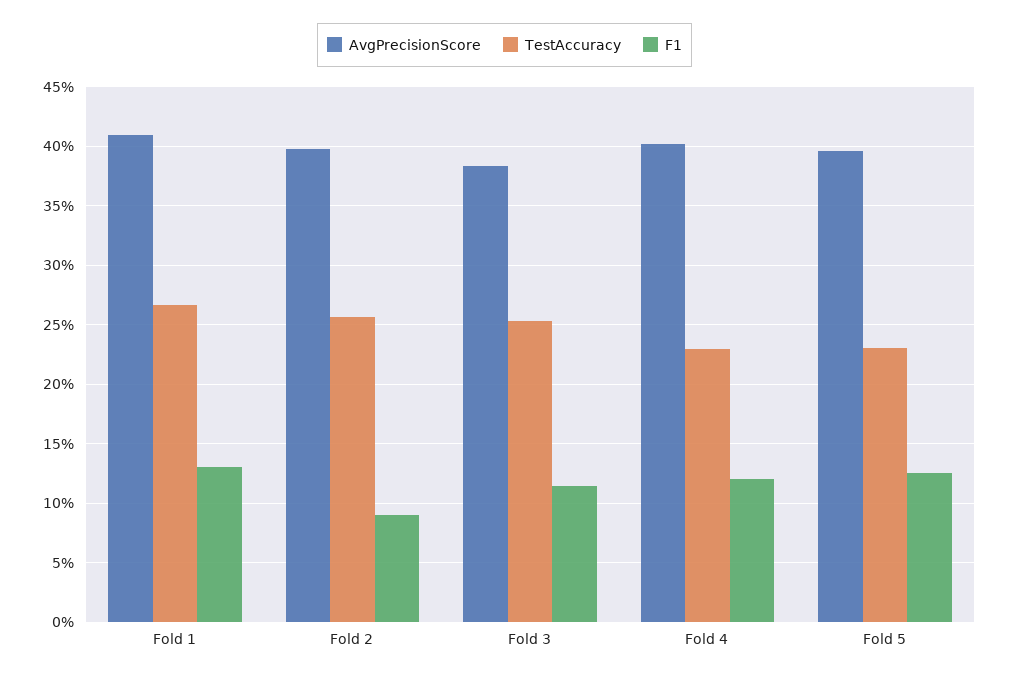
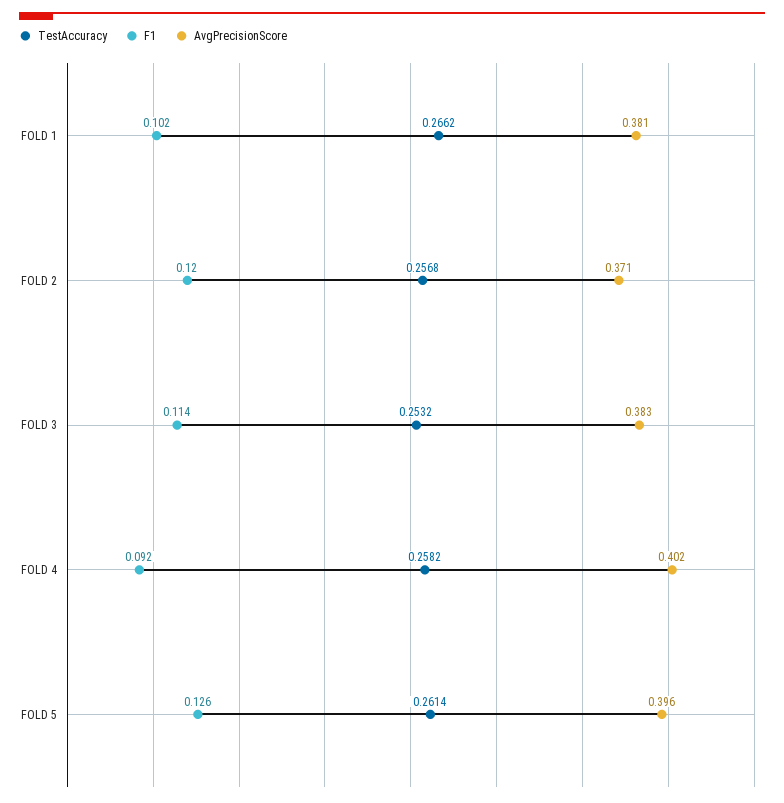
  {
    "AvgPrecisionScore": {
-     "Fold 1": 0.41,
+     "Fold 1": 0.381,
-     "Fold 2": 0.4,
+     "Fold 2": 0.371,
      "Fold 3": 0.383,
      "Fold 4": 0.402,
      "Fold 5": 0.396
    },
    "TestAccuracy": {
      "Fold 1": 0.2662,
      "Fold 2": 0.2568,
      "Fold 3": 0.2532,
-     "Fold 4": 0.23,
+     "Fold 4": 0.2582,
-     "Fold 5": 0.23
+     "Fold 5": 0.2614
    },
    "F1": {
-     "Fold 1": 0.13,
+     "Fold 1": 0.102,
-     "Fold 2": 0.09,
+     "Fold 2": 0.12,
      "Fold 3": 0.114,
-     "Fold 4": 0.12,
+     "Fold 4": 0.092,
      "Fold 5": 0.126
    }
  }

